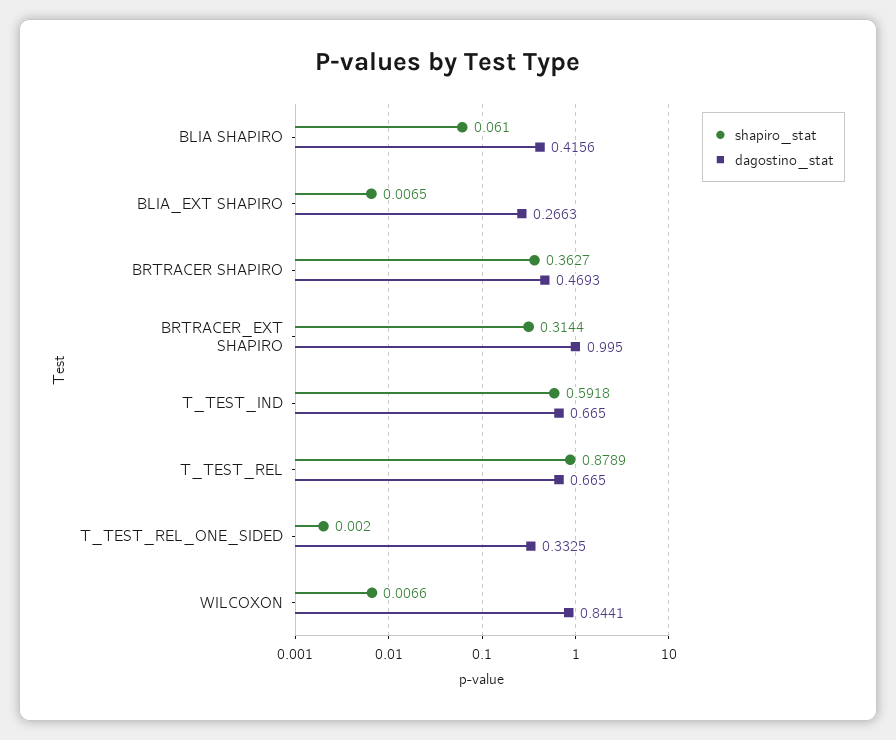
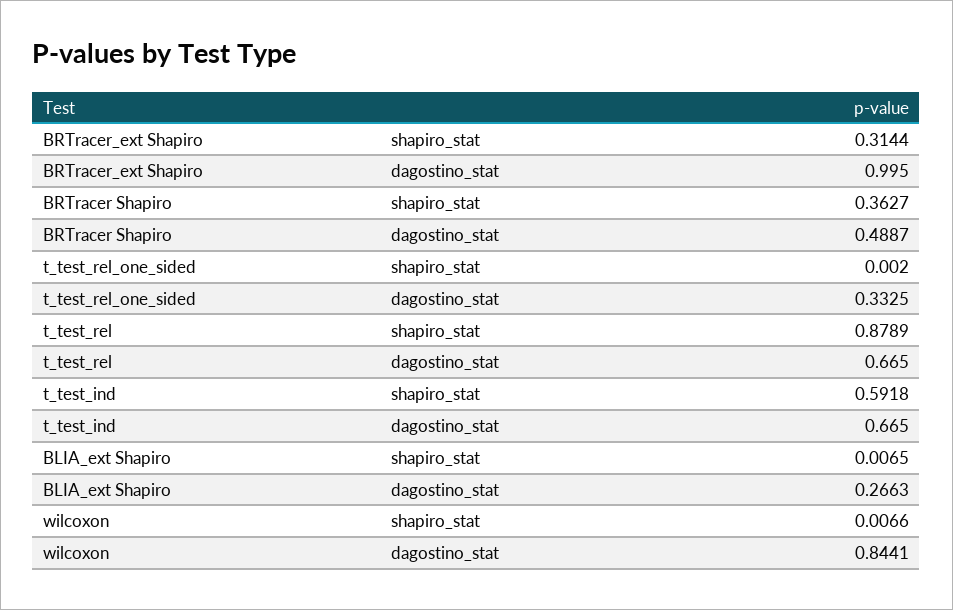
  {
    "shapiro_stat": {
-     "BLIA SHAPIRO": 0.061,
      "BLIA_EXT SHAPIRO": 0.0065,
      "BRTRACER SHAPIRO": 0.3627,
      "BRTRACER_EXT SHAPIRO": 0.3144,
      "T_TEST_IND": 0.5918,
      "T_TEST_REL": 0.8789,
      "T_TEST_REL_ONE_SIDED": 0.002,
      "WILCOXON": 0.0066
    },
    "dagostino_stat": {
-     "BLIA SHAPIRO": 0.4156,
      "BLIA_EXT SHAPIRO": 0.2663,
-     "BRTRACER SHAPIRO": 0.4693,
+     "BRTRACER SHAPIRO": 0.4887,
      "BRTRACER_EXT SHAPIRO": 0.995,
      "T_TEST_IND": 0.665,
      "T_TEST_REL": 0.665,
      "T_TEST_REL_ONE_SIDED": 0.3325,
      "WILCOXON": 0.8441
    }
  }

